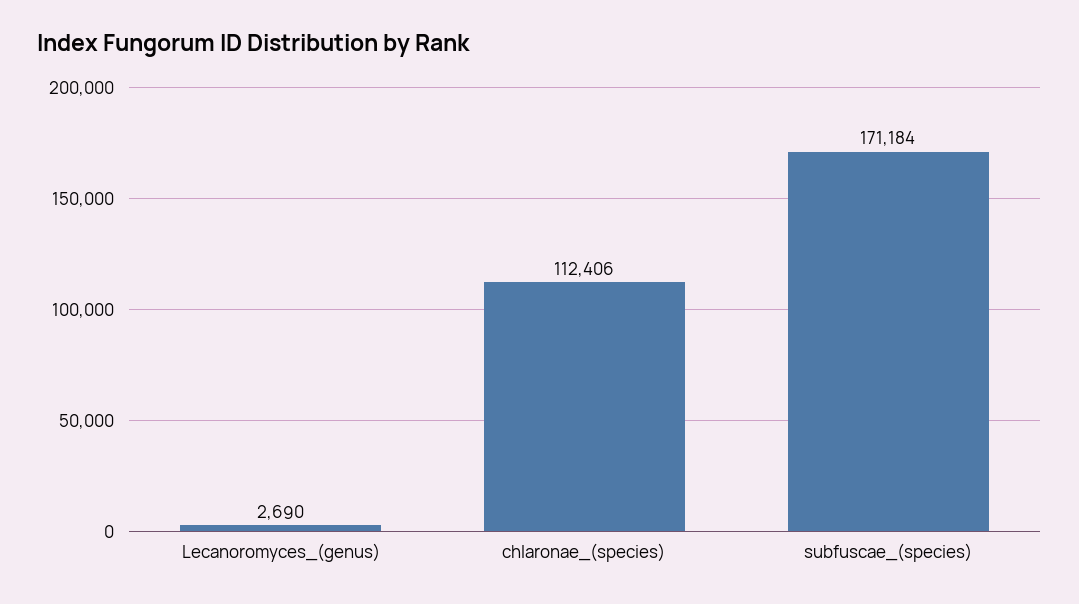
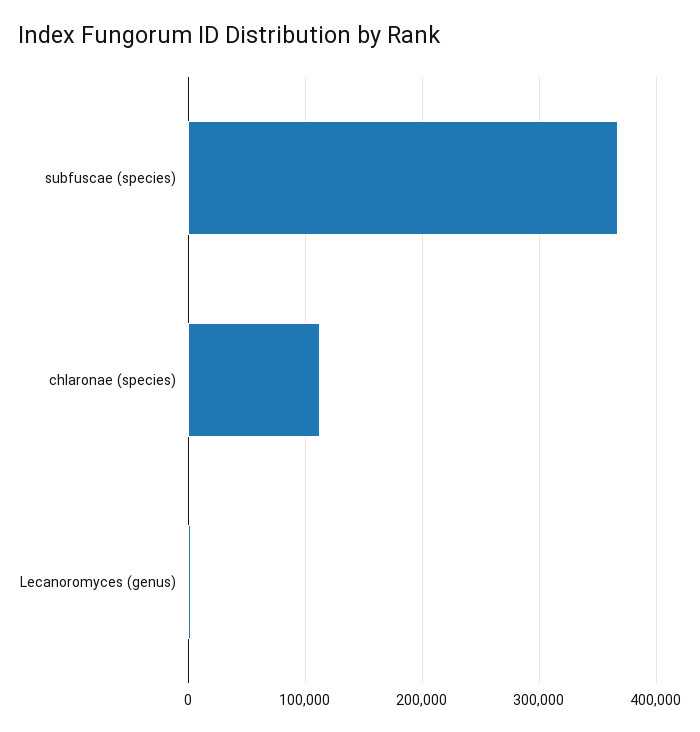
  {
    "Lecanoromyces_(genus)": 2690,
    "chlaronae_(species)": 112406,
-   "subfuscae_(species)": 171184
+   "subfuscae_(species)": 370000
  }

